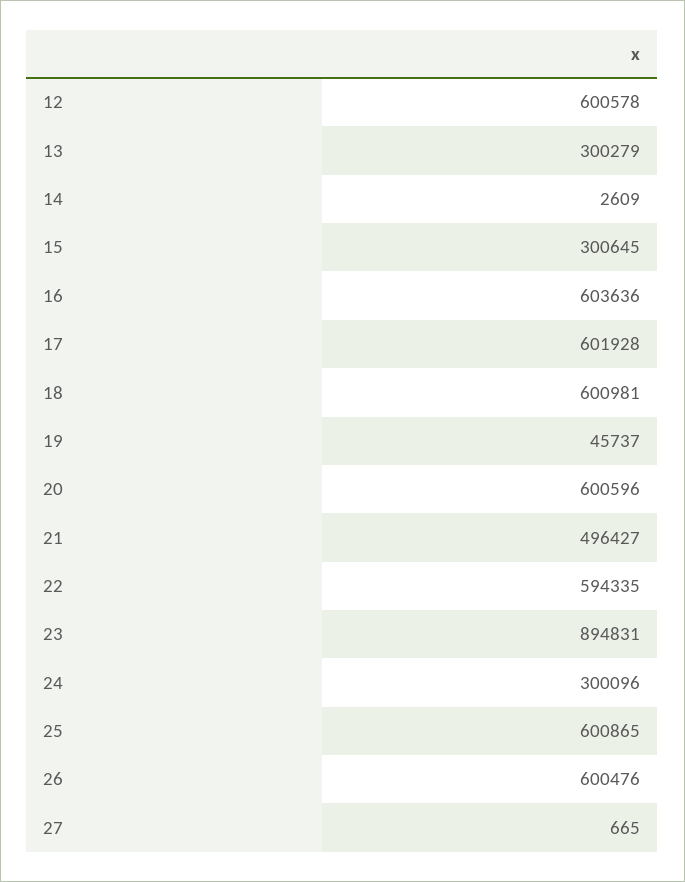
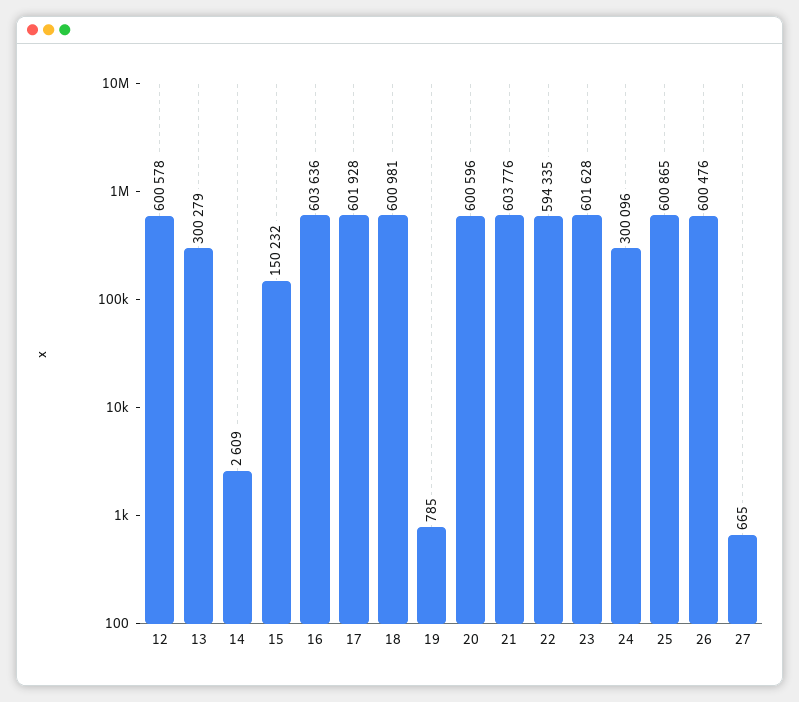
  {
    "12": 600578,
    "13": 300279,
    "14": 2609,
-   "15": 300645,
+   "15": 150232,
    "16": 603636,
    "17": 601928,
    "18": 600981,
-   "19": 45737,
+   "19": 785,
    "20": 600596,
-   "21": 496427,
+   "21": 603776,
    "22": 594335,
-   "23": 894831,
+   "23": 601628,
    "24": 300096,
    "25": 600865,
    "26": 600476,
    "27": 665
  }

